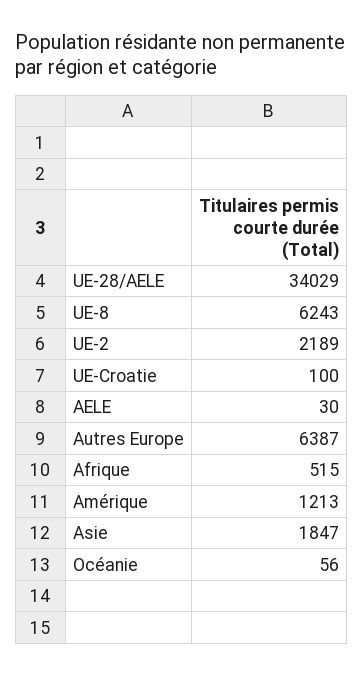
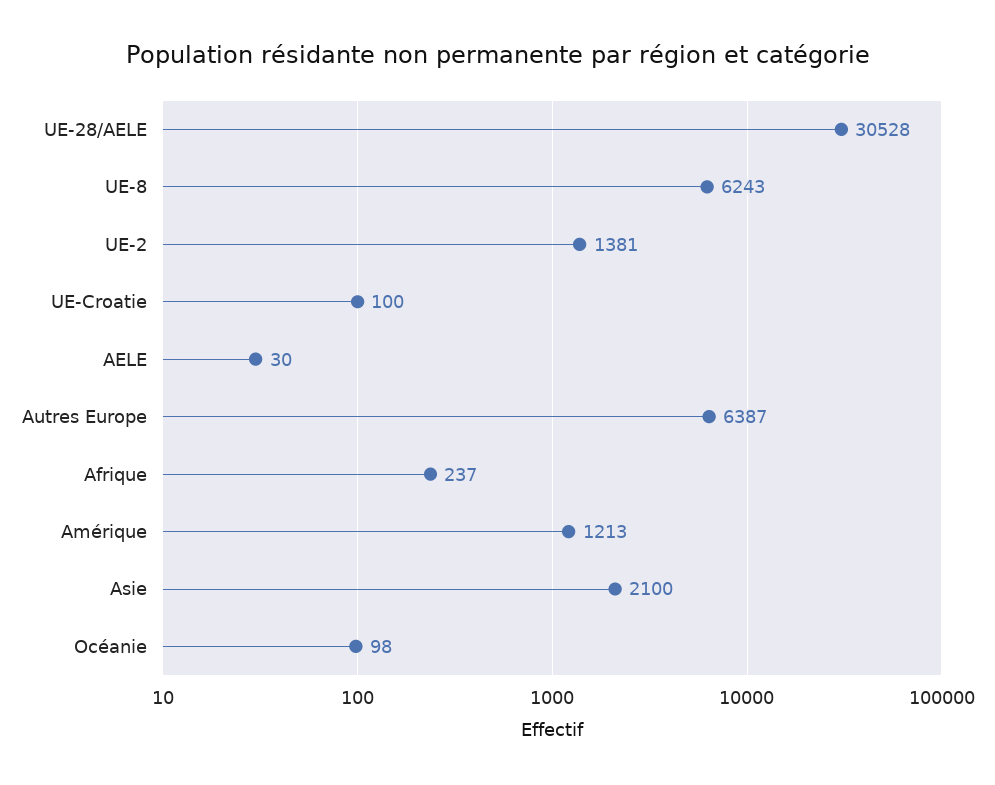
  {
-   "UE-28/AELE": 34029,
+   "UE-28/AELE": 30528,
    "UE-8": 6243,
-   "UE-2": 2189,
+   "UE-2": 1381,
    "UE-Croatie": 100,
    "AELE": 30,
    "Autres Europe": 6387,
-   "Afrique": 515,
+   "Afrique": 237,
    "Amérique": 1213,
-   "Asie": 1847,
+   "Asie": 2100,
-   "Océanie": 56
+   "Océanie": 98
  }

